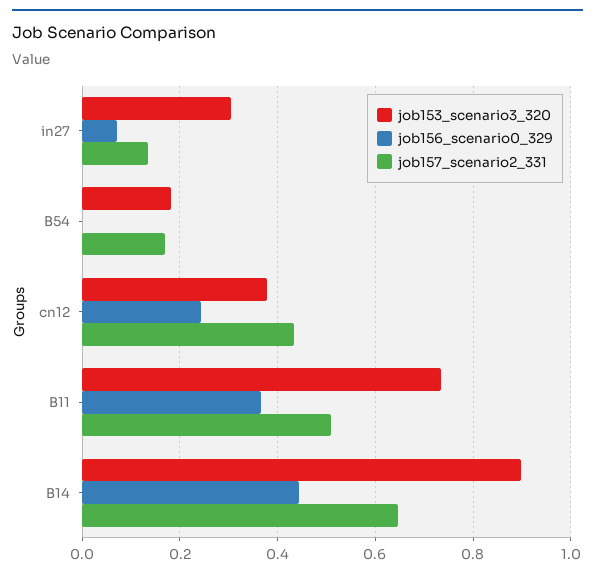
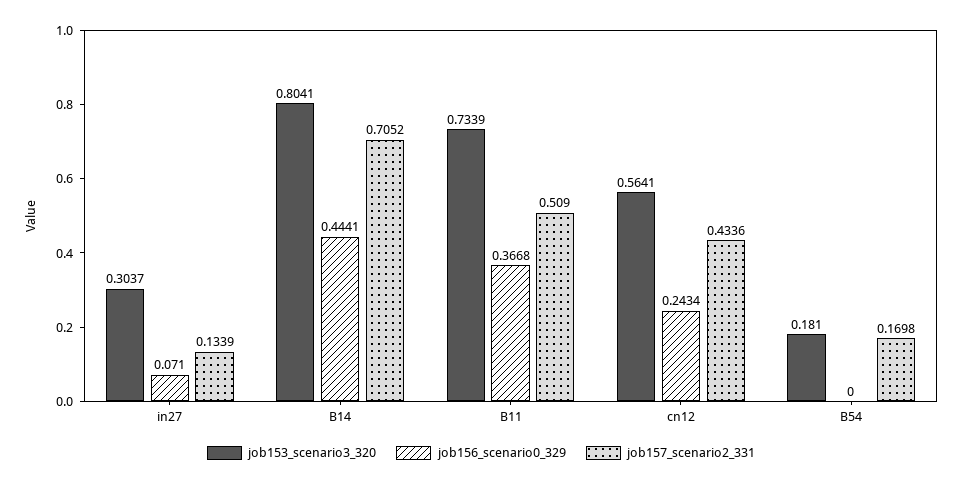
  {
    "job153_scenario3_320": {
      "in27": 0.3037,
      "B54": 0.181,
-     "cn12": 0.38,
+     "cn12": 0.5641,
      "B11": 0.7339,
-     "B14": 0.9
+     "B14": 0.8041
    },
    "job156_scenario0_329": {
      "in27": 0.071,
      "B54": 0,
      "cn12": 0.2434,
      "B11": 0.3668,
      "B14": 0.4441
    },
    "job157_scenario2_331": {
      "in27": 0.1339,
      "B54": 0.1698,
      "cn12": 0.4336,
      "B11": 0.509,
-     "B14": 0.64
+     "B14": 0.7052
    }
  }

